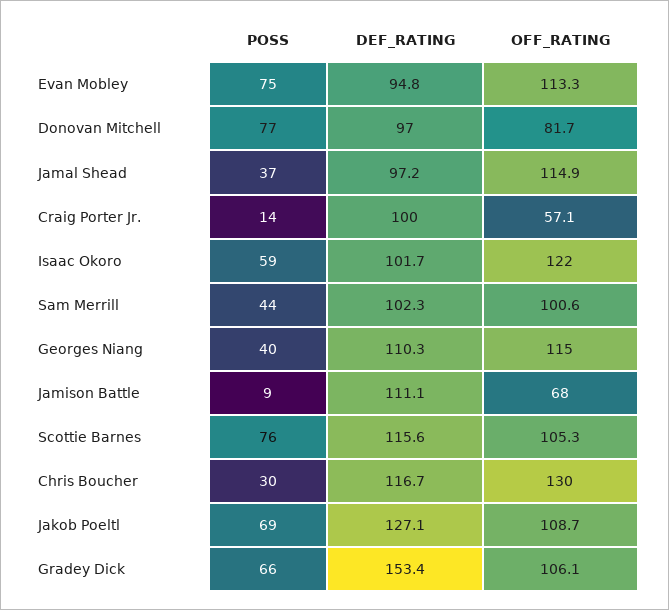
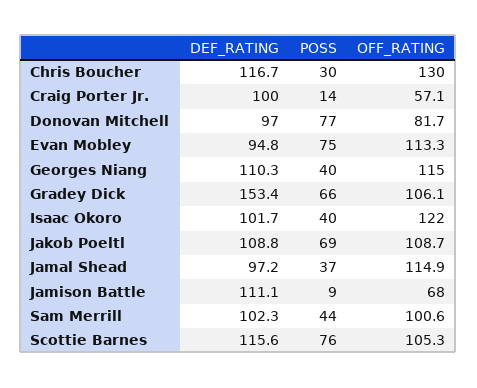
  {
    "POSS": {
      "Evan Mobley": 75,
      "Donovan Mitchell": 77,
      "Jamal Shead": 37,
      "Craig Porter Jr.": 14,
-     "Isaac Okoro": 59,
+     "Isaac Okoro": 40,
      "Sam Merrill": 44,
      "Georges Niang": 40,
      "Jamison Battle": 9,
      "Scottie Barnes": 76,
      "Chris Boucher": 30,
      "Jakob Poeltl": 69,
      "Gradey Dick": 66
    },
    "DEF_RATING": {
      "Evan Mobley": 94.8,
      "Donovan Mitchell": 97,
      "Jamal Shead": 97.2,
      "Craig Porter Jr.": 100,
      "Isaac Okoro": 101.7,
      "Sam Merrill": 102.3,
      "Georges Niang": 110.3,
      "Jamison Battle": 111.1,
      "Scottie Barnes": 115.6,
      "Chris Boucher": 116.7,
-     "Jakob Poeltl": 127.1,
+     "Jakob Poeltl": 108.8,
      "Gradey Dick": 153.4
    },
    "OFF_RATING": {
      "Evan Mobley": 113.3,
      "Donovan Mitchell": 81.7,
      "Jamal Shead": 114.9,
      "Craig Porter Jr.": 57.1,
      "Isaac Okoro": 122,
      "Sam Merrill": 100.6,
      "Georges Niang": 115,
      "Jamison Battle": 68,
      "Scottie Barnes": 105.3,
      "Chris Boucher": 130,
      "Jakob Poeltl": 108.7,
      "Gradey Dick": 106.1
    }
  }

